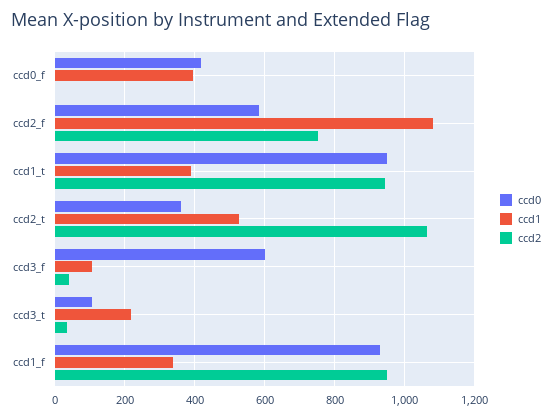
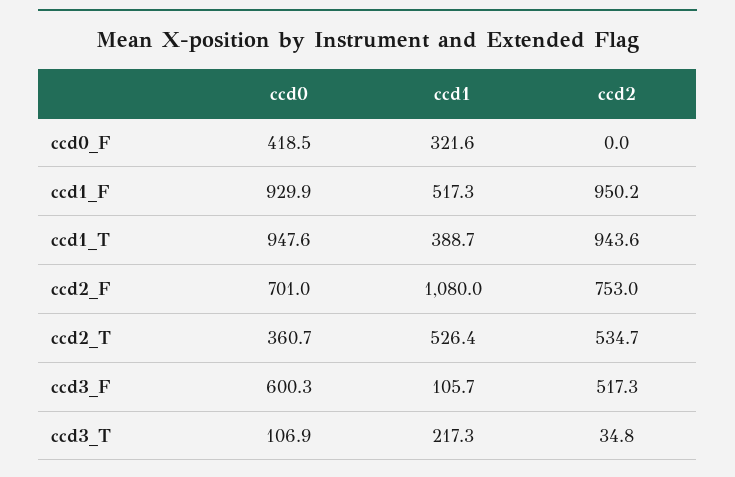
  {
    "ccd0": {
      "ccd0_f": 418.5,
-     "ccd2_f": 580,
+     "ccd2_f": 701,
      "ccd1_t": 947.6,
      "ccd2_t": 360.7,
      "ccd3_f": 600.3,
      "ccd3_t": 106.9,
      "ccd1_f": 929.9
    },
    "ccd1": {
-     "ccd0_f": 400,
+     "ccd0_f": 321.6,
      "ccd2_f": 1080,
      "ccd1_t": 388.7,
      "ccd2_t": 526.4,
      "ccd3_f": 105.7,
      "ccd3_t": 217.3,
-     "ccd1_f": 340
+     "ccd1_f": 517.3
    },
    "ccd2": {
      "ccd0_f": 0,
      "ccd2_f": 753,
      "ccd1_t": 943.6,
-     "ccd2_t": 1060,
+     "ccd2_t": 534.7,
-     "ccd3_f": 40,
+     "ccd3_f": 517.3,
      "ccd3_t": 34.8,
      "ccd1_f": 950.2
    }
  }

